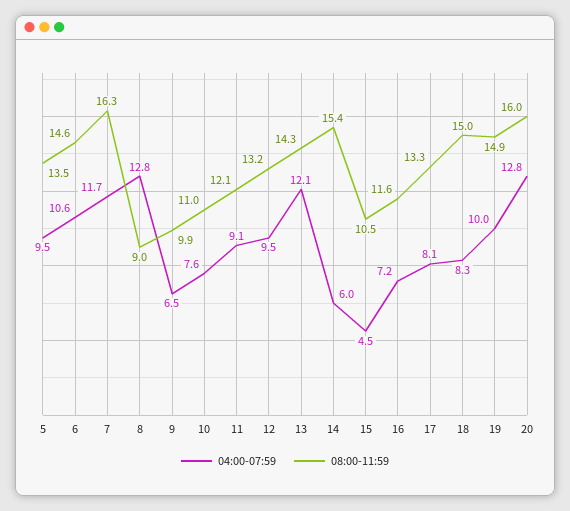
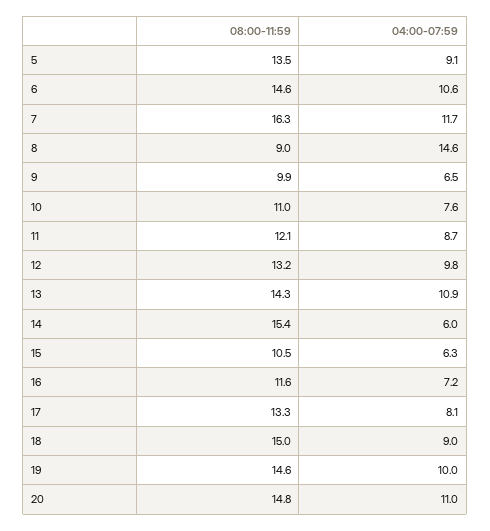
  {
    "04:00-07:59": {
-     "5": 9.5,
+     "5": 9.1,
      "6": 10.6,
      "7": 11.7,
-     "8": 12.8,
+     "8": 14.6,
      "9": 6.5,
      "10": 7.6,
-     "11": 9.1,
+     "11": 8.7,
-     "12": 9.5,
+     "12": 9.8,
-     "13": 12.1,
+     "13": 10.9,
      "14": 6,
-     "15": 4.5,
+     "15": 6.3,
      "16": 7.2,
      "17": 8.1,
-     "18": 8.3,
+     "18": 9,
      "19": 10,
-     "20": 12.8
+     "20": 11
    },
    "08:00-11:59": {
      "5": 13.5,
      "6": 14.6,
      "7": 16.3,
      "8": 9,
      "9": 9.9,
      "10": 11,
      "11": 12.1,
      "12": 13.2,
      "13": 14.3,
      "14": 15.4,
      "15": 10.5,
      "16": 11.6,
      "17": 13.3,
      "18": 15,
-     "19": 14.9,
+     "19": 14.6,
-     "20": 16
+     "20": 14.8
    }
  }

